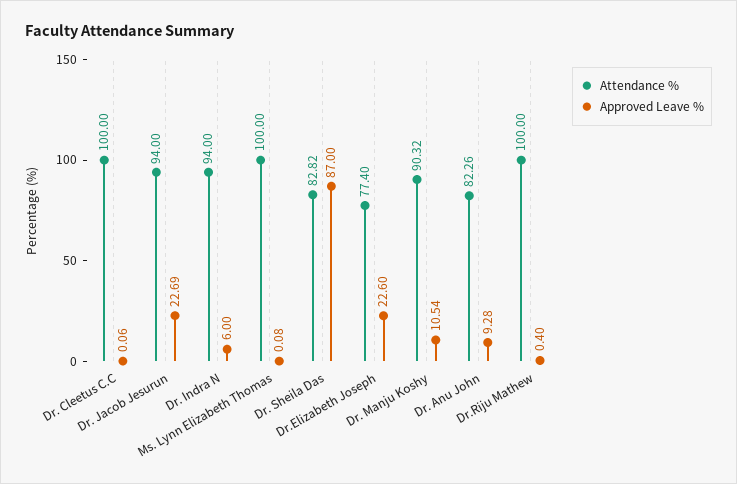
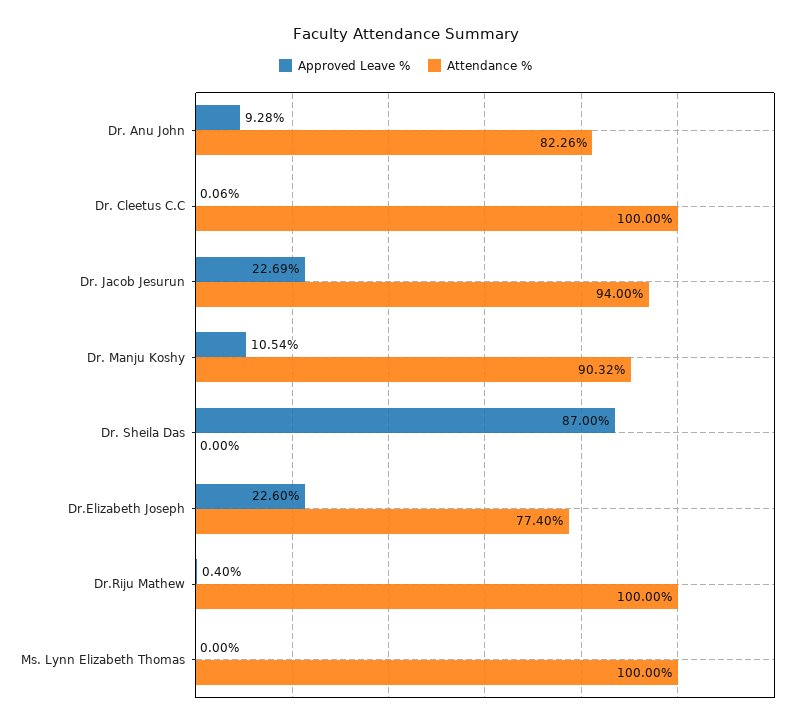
  {
    "Attendance %": {
      "Dr. Cleetus C.C": 100,
      "Dr. Jacob Jesurun": 94,
-     "Dr. Indra N": 94,
      "Ms. Lynn Elizabeth Thomas": 100,
-     "Dr. Sheila Das": 82.82,
+     "Dr. Sheila Das": 0,
      "Dr.Elizabeth Joseph": 77.4,
      "Dr. Manju Koshy": 90.32,
      "Dr. Anu John": 82.26,
      "Dr.Riju Mathew": 100
    },
    "Approved Leave %": {
      "Dr. Cleetus C.C": 0.06,
      "Dr. Jacob Jesurun": 22.69,
-     "Dr. Indra N": 6,
-     "Ms. Lynn Elizabeth Thomas": 0.08,
+     "Ms. Lynn Elizabeth Thomas": 0,
      "Dr. Sheila Das": 87,
      "Dr.Elizabeth Joseph": 22.6,
      "Dr. Manju Koshy": 10.54,
      "Dr. Anu John": 9.28,
      "Dr.Riju Mathew": 0.4
    }
  }

